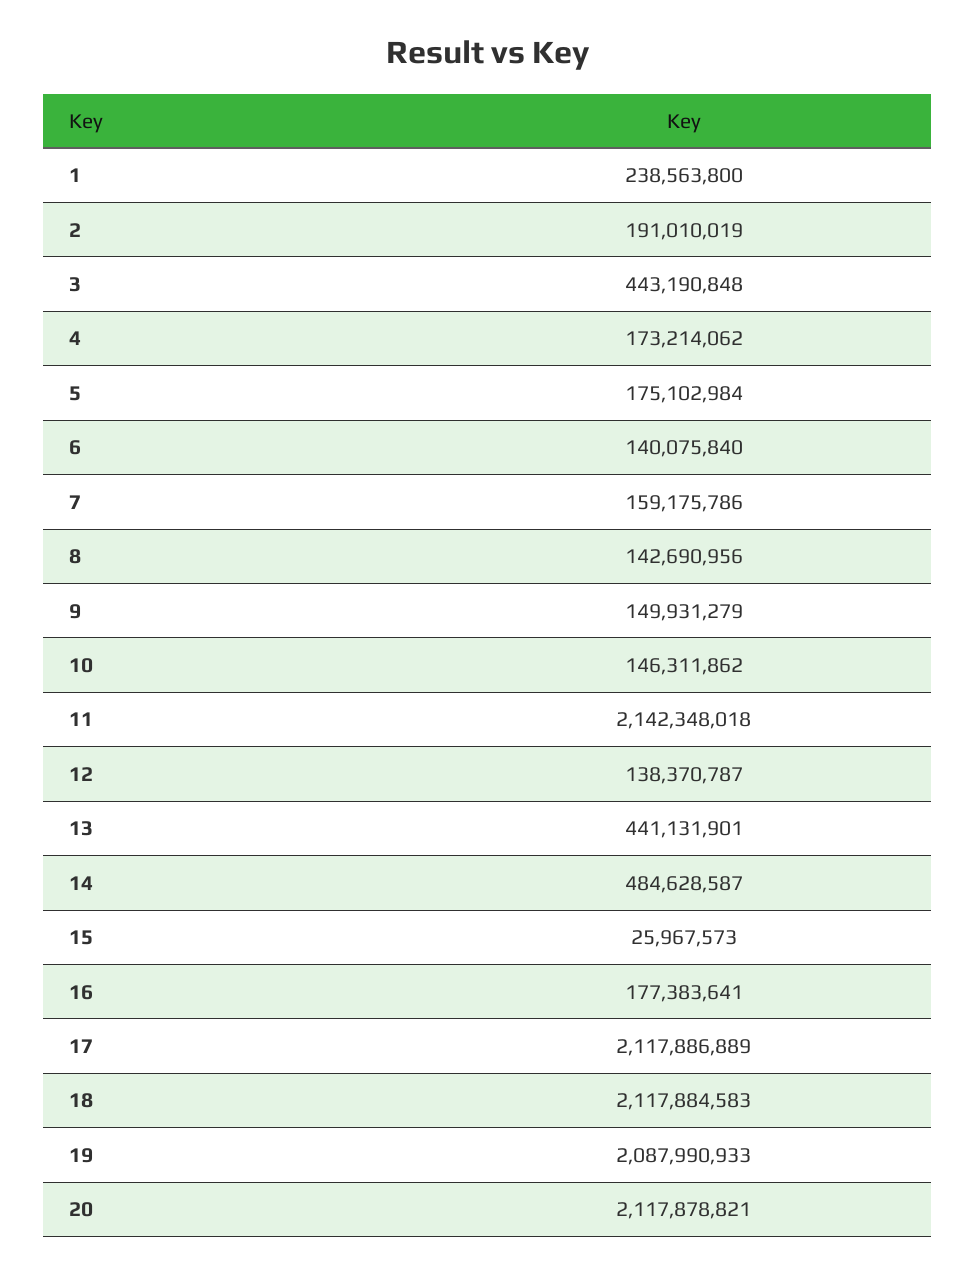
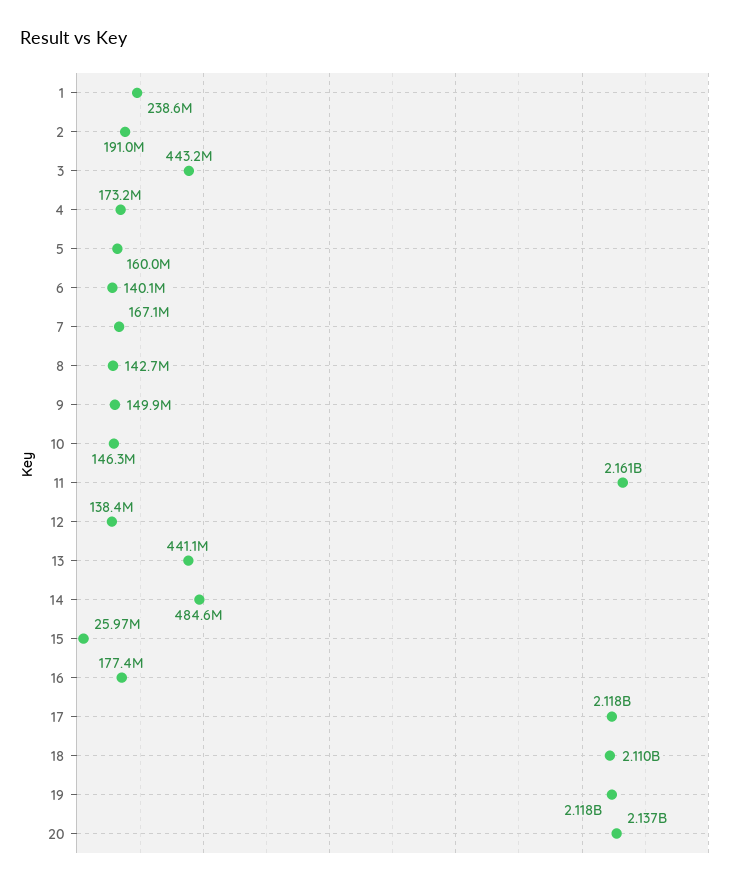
  {
    "1": 238563800,
    "2": 191010019,
    "3": 443190848,
    "4": 173214062,
-   "5": 175102984,
+   "5": 160000000,
    "6": 140075840,
-   "7": 159175786,
+   "7": 167100000,
    "8": 142690956,
    "9": 149931279,
    "10": 146311862,
-   "11": 2142348018,
+   "11": 2161000000,
    "12": 138370787,
    "13": 441131901,
    "14": 484628587,
    "15": 25967573,
    "16": 177383641,
    "17": 2117886889,
-   "18": 2117884583,
+   "18": 2110000000,
-   "19": 2087990933,
+   "19": 2118000000,
-   "20": 2117878821
+   "20": 2137000000
  }

